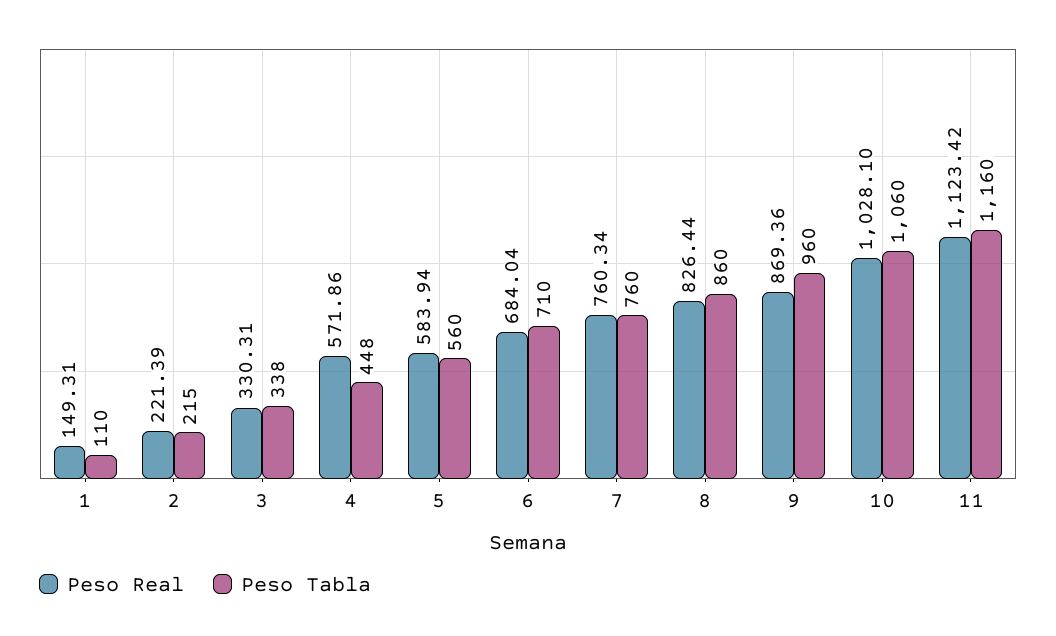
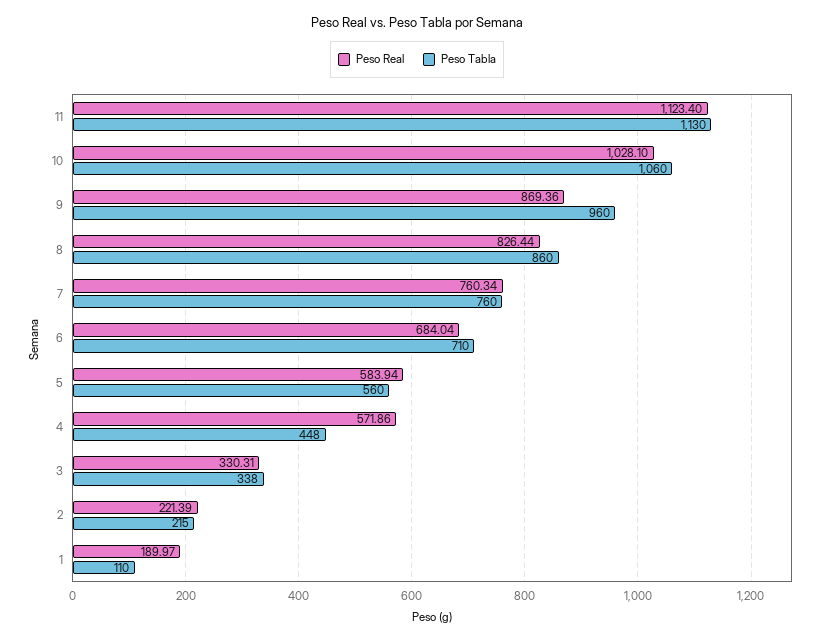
  {
    "Peso Real": {
-     "1": 149.31,
+     "1": 189.97,
      "2": 221.39,
      "3": 330.31,
      "4": 571.86,
      "5": 583.94,
      "6": 684.04,
      "7": 760.34,
      "8": 826.44,
      "9": 869.36,
      "10": 1028.1,
-     "11": 1123.42
+     "11": 1123.4
    },
    "Peso Tabla": {
      "1": 110,
      "2": 215,
      "3": 338,
      "4": 448,
      "5": 560,
      "6": 710,
      "7": 760,
      "8": 860,
      "9": 960,
      "10": 1060,
-     "11": 1160
+     "11": 1130
    }
  }

